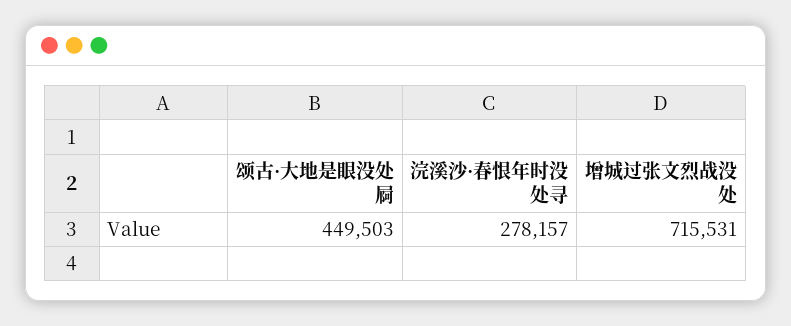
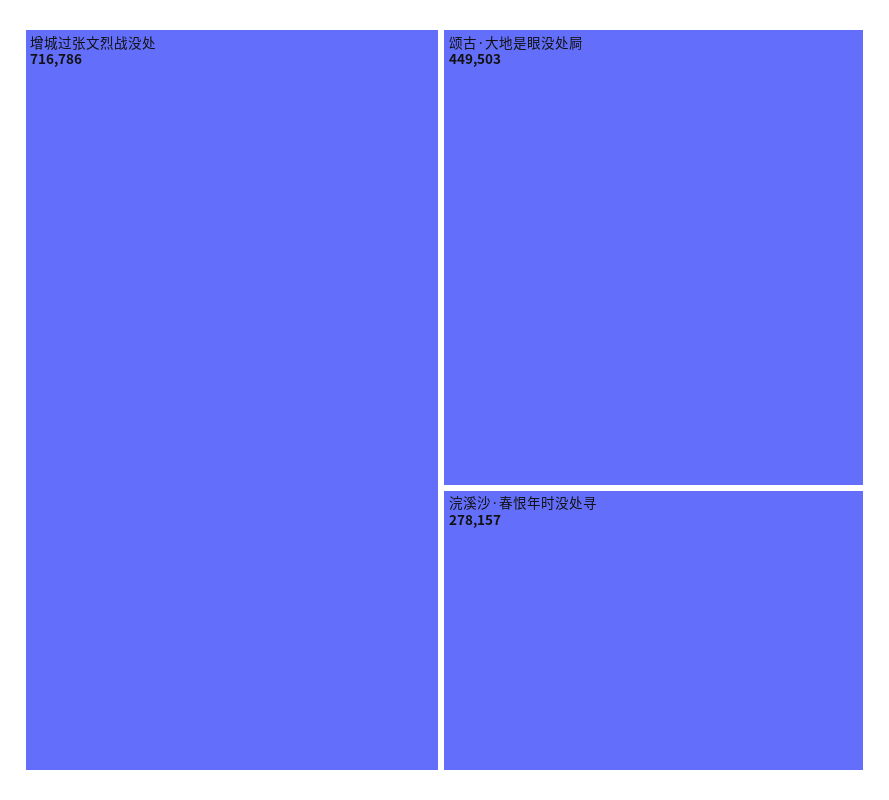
  {
    "颂古·大地是眼没处屙": 449503,
    "浣溪沙·春恨年时没处寻": 278157,
-   "增城过张文烈战没处": 715531
+   "增城过张文烈战没处": 716786
  }

